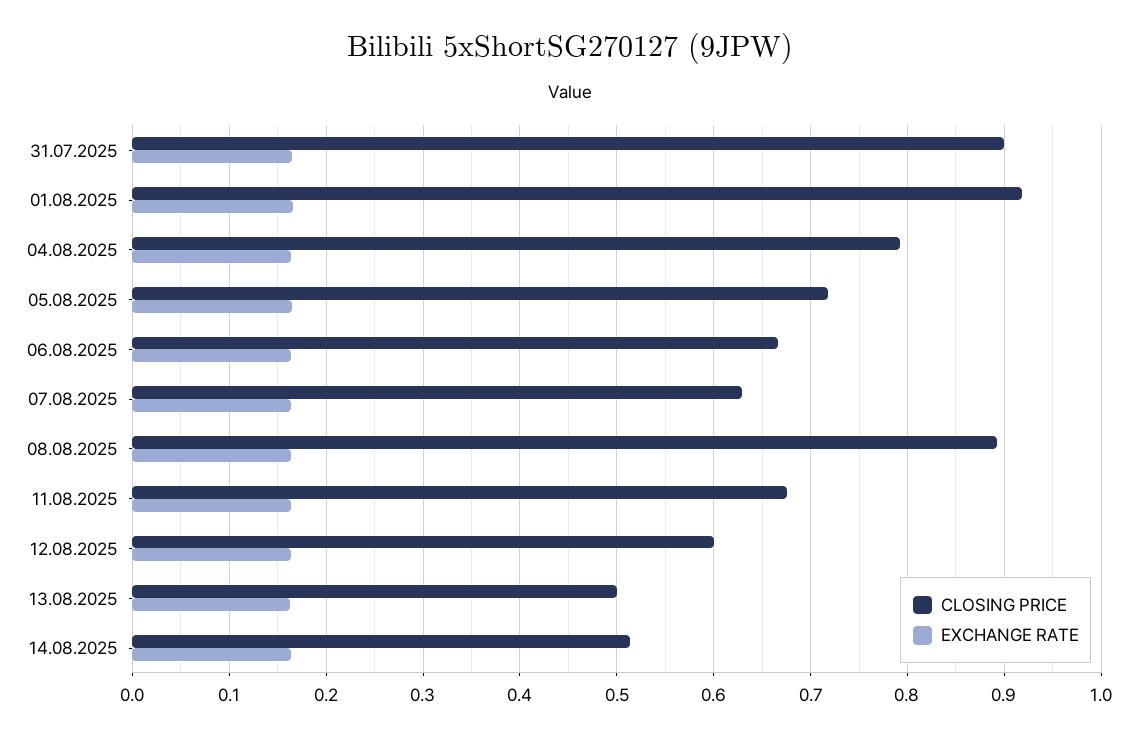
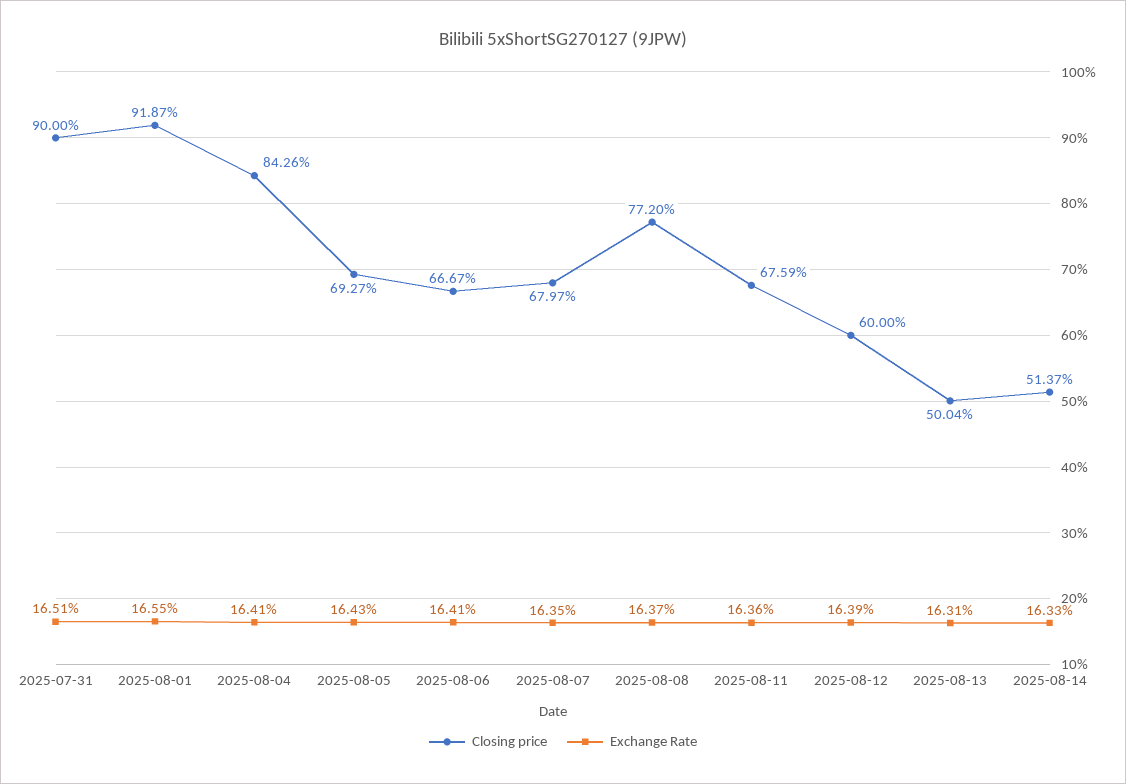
  {
    "CLOSING PRICE": {
      "31.07.2025": 0.9,
      "01.08.2025": 0.9187,
-     "04.08.2025": 0.79,
+     "04.08.2025": 0.8426,
-     "05.08.2025": 0.72,
+     "05.08.2025": 0.6927,
      "06.08.2025": 0.6667,
-     "07.08.2025": 0.63,
+     "07.08.2025": 0.6797,
-     "08.08.2025": 0.89,
+     "08.08.2025": 0.772,
      "11.08.2025": 0.6759,
      "12.08.2025": 0.6,
      "13.08.2025": 0.5004,
      "14.08.2025": 0.5137
    },
    "EXCHANGE RATE": {
      "31.07.2025": 0.1651,
      "01.08.2025": 0.1655,
      "04.08.2025": 0.1641,
      "05.08.2025": 0.1643,
      "06.08.2025": 0.1641,
      "07.08.2025": 0.1635,
      "08.08.2025": 0.1637,
      "11.08.2025": 0.1636,
      "12.08.2025": 0.1639,
      "13.08.2025": 0.1631,
      "14.08.2025": 0.1633
    }
  }

